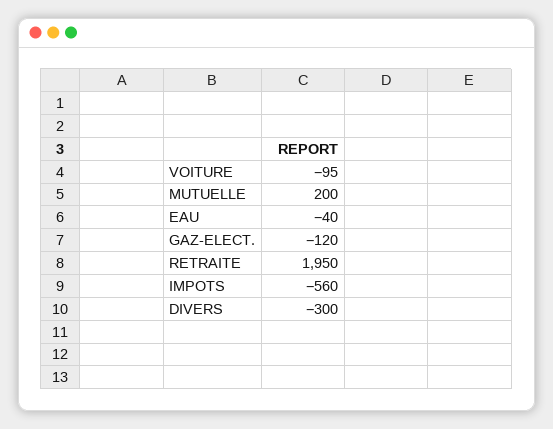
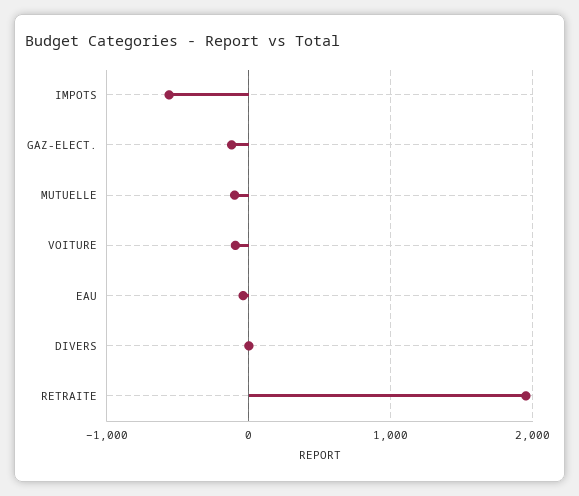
  {
    "VOITURE": -95,
-   "MUTUELLE": 200,
+   "MUTUELLE": -100,
    "EAU": -40,
    "GAZ-ELECT.": -120,
    "RETRAITE": 1950,
    "IMPOTS": -560,
-   "DIVERS": -300
+   "DIVERS": 0
  }

